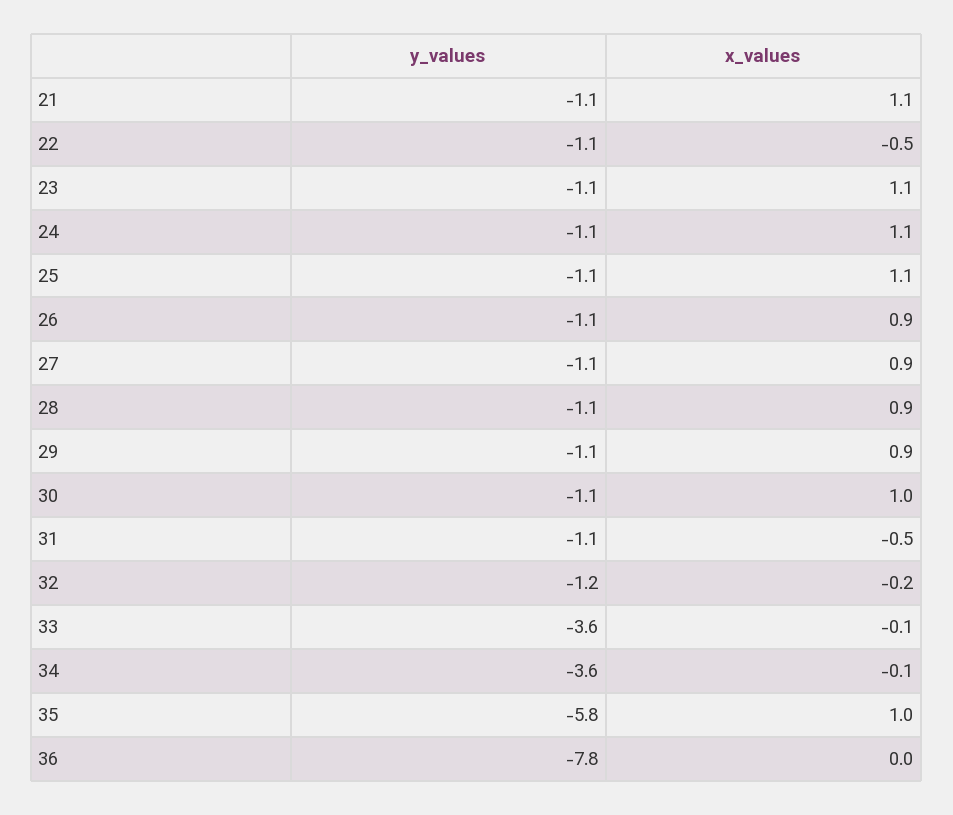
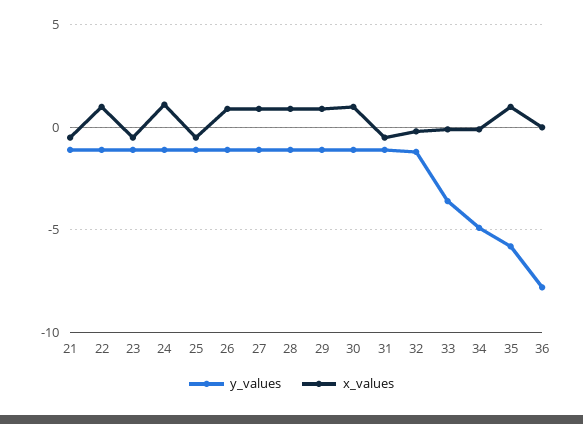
  {
    "y_values": {
      "21": -1.1,
      "22": -1.1,
      "23": -1.1,
      "24": -1.1,
      "25": -1.1,
      "26": -1.1,
      "27": -1.1,
      "28": -1.1,
      "29": -1.1,
      "30": -1.1,
      "31": -1.1,
      "32": -1.2,
      "33": -3.6,
-     "34": -3.6,
+     "34": -5,
      "35": -5.8,
      "36": -7.8
    },
    "x_values": {
-     "21": 1.1,
+     "21": -0.5,
-     "22": -0.5,
+     "22": 1,
-     "23": 1.1,
+     "23": -0.5,
      "24": 1.1,
-     "25": 1.1,
+     "25": -0.5,
      "26": 0.9,
      "27": 0.9,
      "28": 0.9,
      "29": 0.9,
      "30": 1,
      "31": -0.5,
      "32": -0.2,
      "33": -0.1,
      "34": -0.1,
      "35": 1,
      "36": 0
    }
  }

